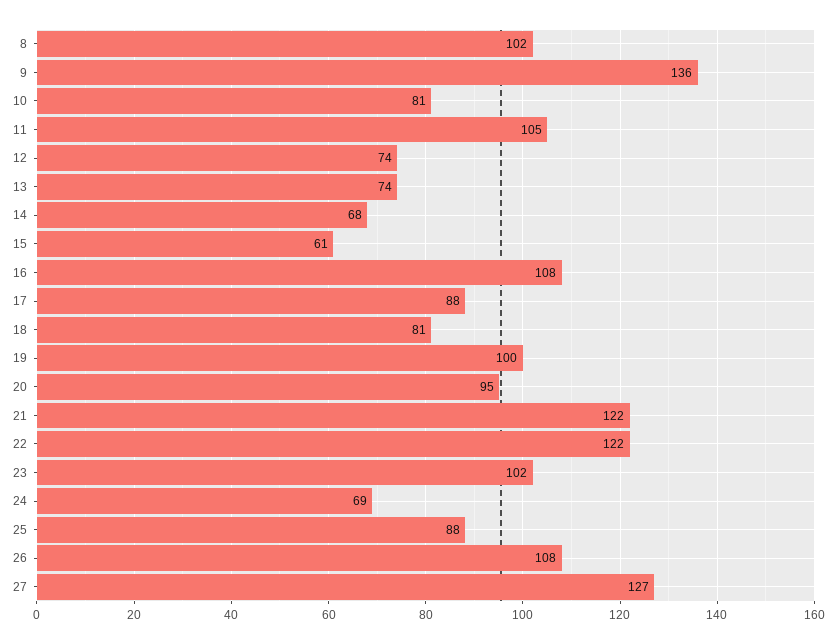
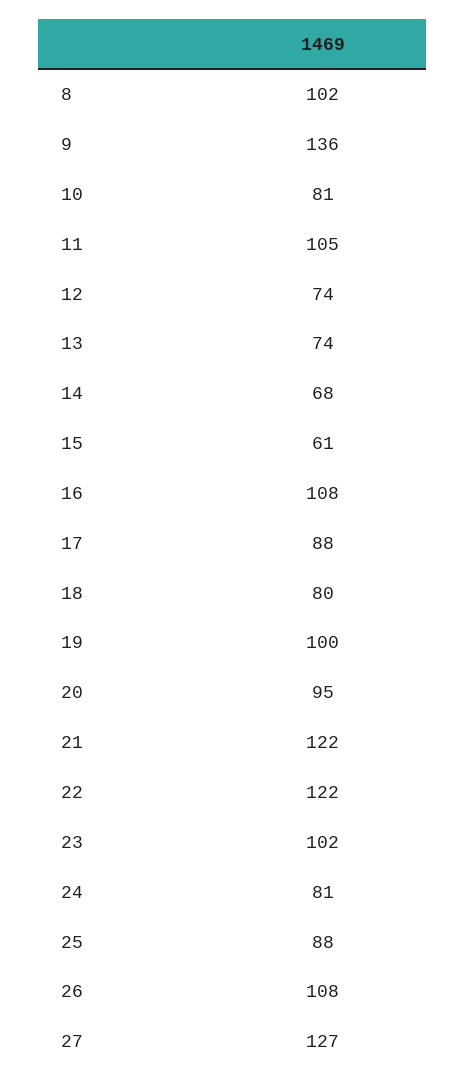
  {
    "8": 102,
    "9": 136,
    "10": 81,
    "11": 105,
    "12": 74,
    "13": 74,
    "14": 68,
    "15": 61,
    "16": 108,
    "17": 88,
-   "18": 81,
+   "18": 80,
    "19": 100,
    "20": 95,
    "21": 122,
    "22": 122,
    "23": 102,
-   "24": 69,
+   "24": 81,
    "25": 88,
    "26": 108,
    "27": 127
  }

